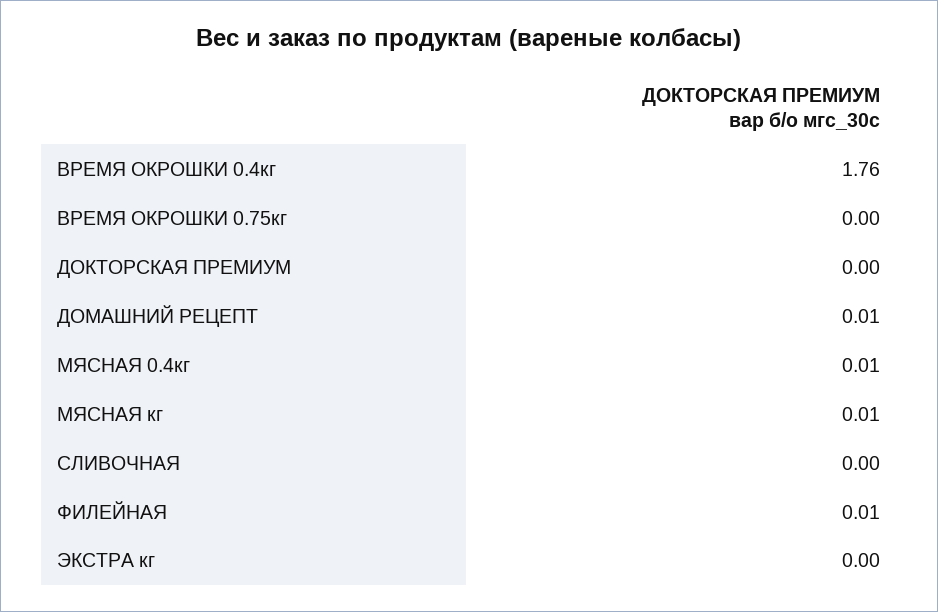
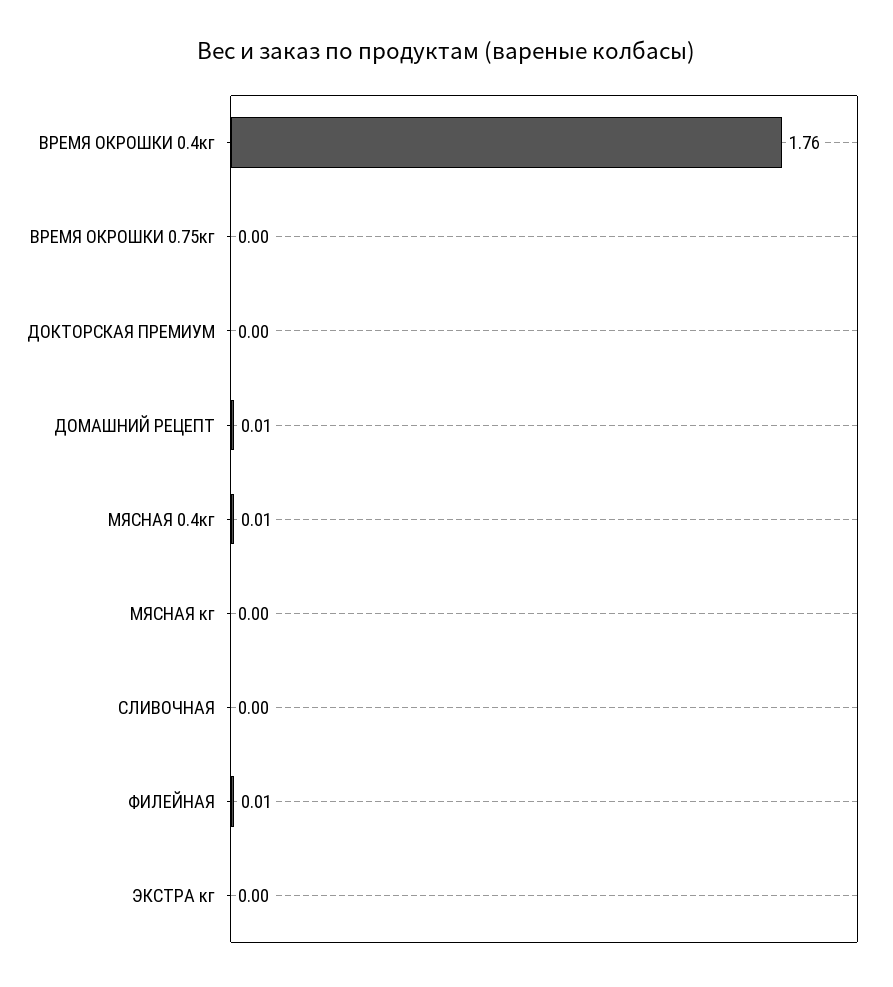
  {
    "ВРЕМЯ ОКРОШКИ 0.4кг": 1.76,
    "ВРЕМЯ ОКРОШКИ 0.75кг": 0,
    "ДОКТОРСКАЯ ПРЕМИУМ": 0,
    "ДОМАШНИЙ РЕЦЕПТ": 0.01,
    "МЯСНАЯ 0.4кг": 0.01,
-   "МЯСНАЯ кг": 0.01,
+   "МЯСНАЯ кг": 0,
    "СЛИВОЧНАЯ": 0,
    "ФИЛЕЙНАЯ": 0.01,
    "ЭКСТРА кг": 0
  }

